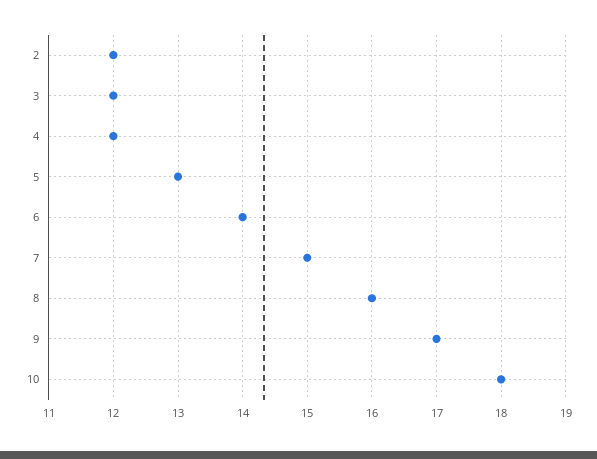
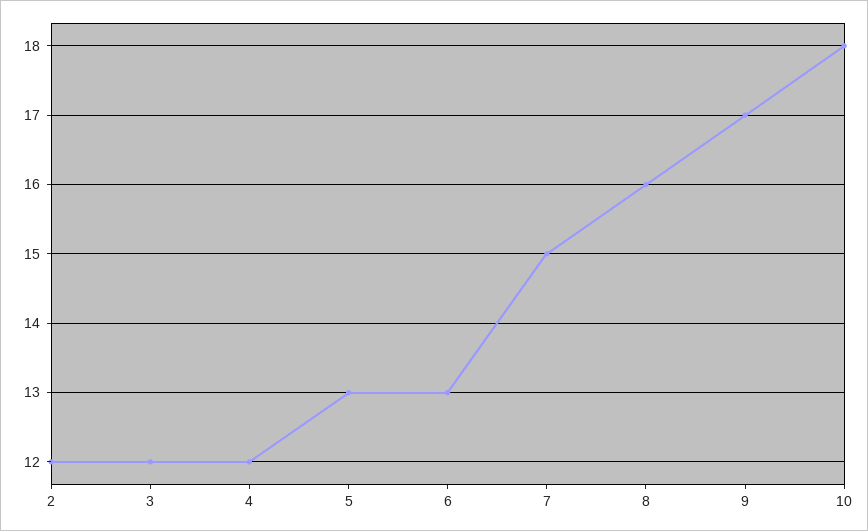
  {
    "2": 12,
    "3": 12,
    "4": 12,
    "5": 13,
-   "6": 14,
+   "6": 13,
    "7": 15,
    "8": 16,
    "9": 17,
    "10": 18
  }

